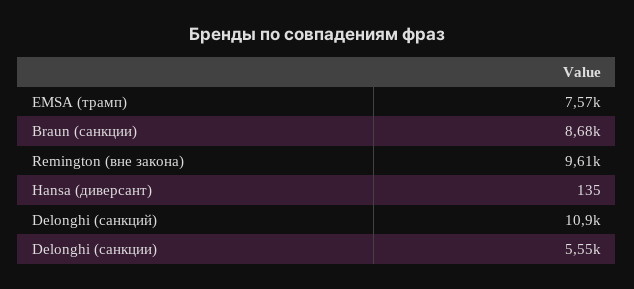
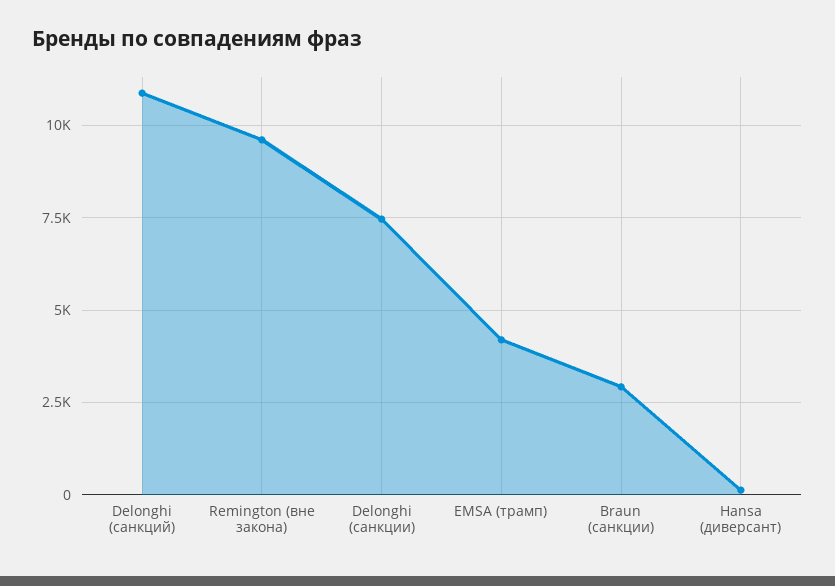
  {
-   "EMSA (трамп)": 7570,
+   "EMSA (трамп)": 4250,
-   "Braun (санкции)": 8680,
+   "Braun (санкции)": 3000,
    "Remington (вне закона)": 9610,
    "Hansa (диверсант)": 135,
    "Delonghi (санкций)": 10900,
-   "Delonghi (санкции)": 5550
+   "Delonghi (санкции)": 7500
  }

